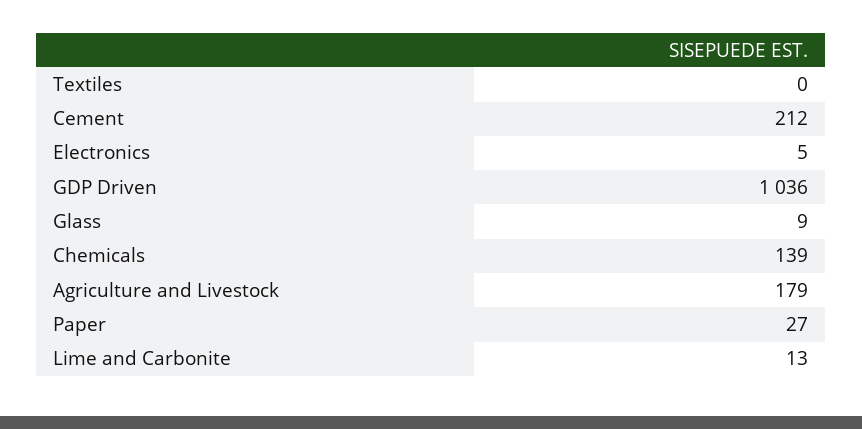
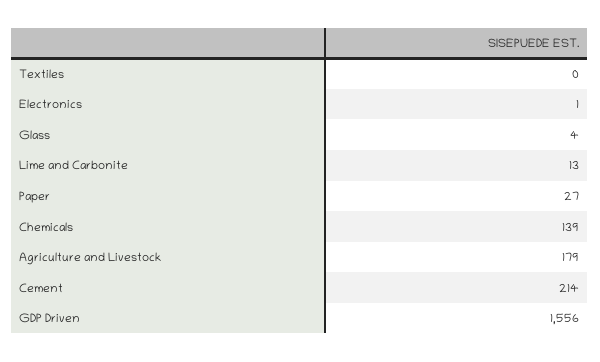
  {
    "Textiles": 0,
-   "Cement": 212,
+   "Cement": 214,
-   "Electronics": 5,
+   "Electronics": 1,
-   "GDP Driven": 1036,
+   "GDP Driven": 1556,
-   "Glass": 9,
+   "Glass": 4,
    "Chemicals": 139,
    "Agriculture and Livestock": 179,
    "Paper": 27,
    "Lime and Carbonite": 13
  }

